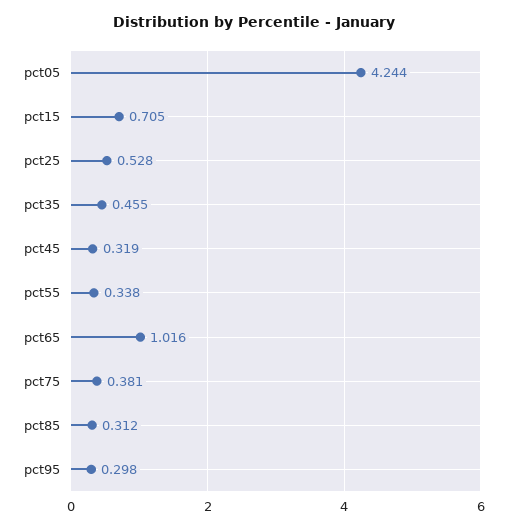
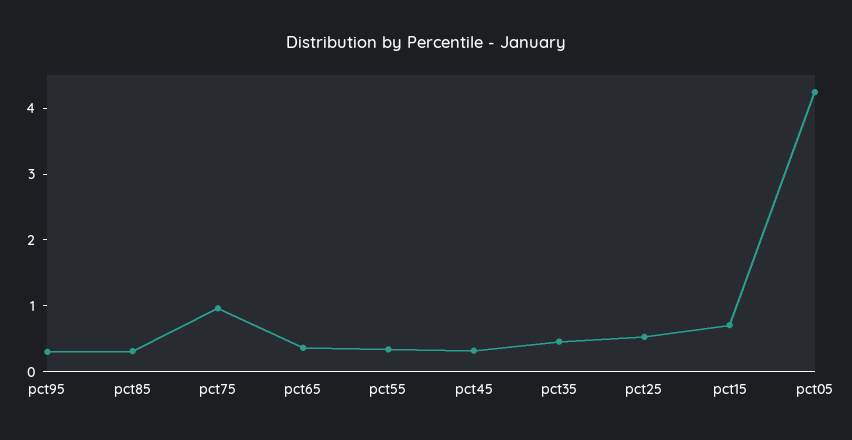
  {
    "pct05": 4.244,
    "pct15": 0.705,
    "pct25": 0.528,
    "pct35": 0.455,
    "pct45": 0.319,
    "pct55": 0.338,
-   "pct65": 1.016,
+   "pct65": 0.4,
-   "pct75": 0.381,
+   "pct75": 1,
    "pct85": 0.312,
    "pct95": 0.298
  }

